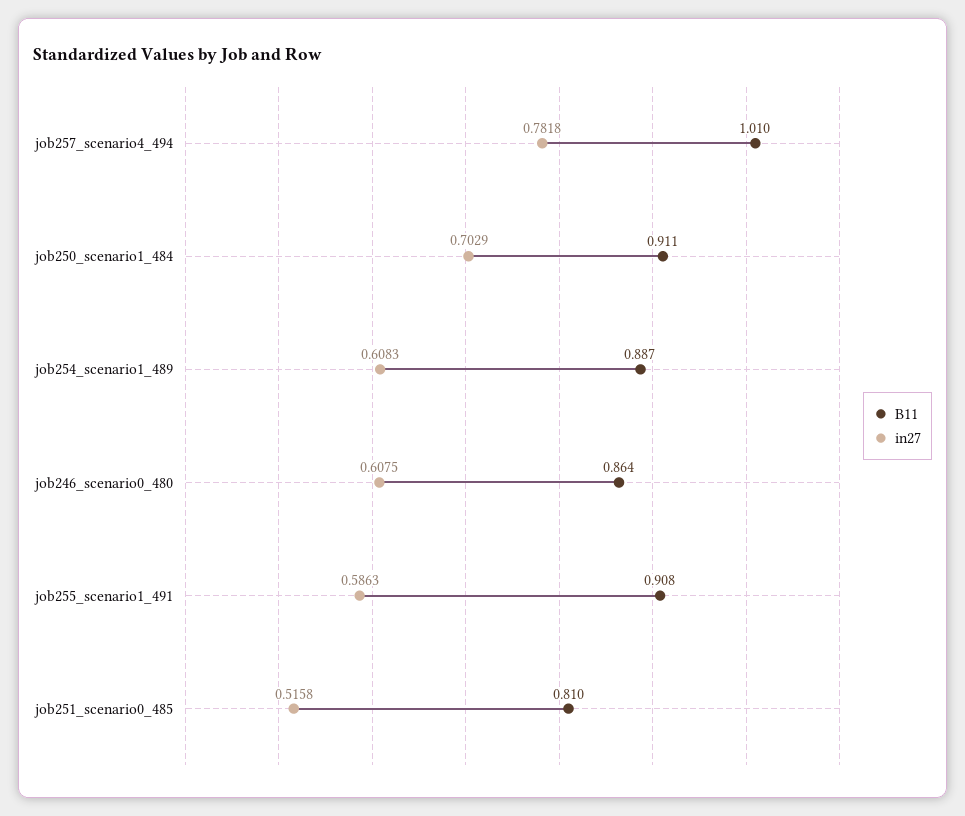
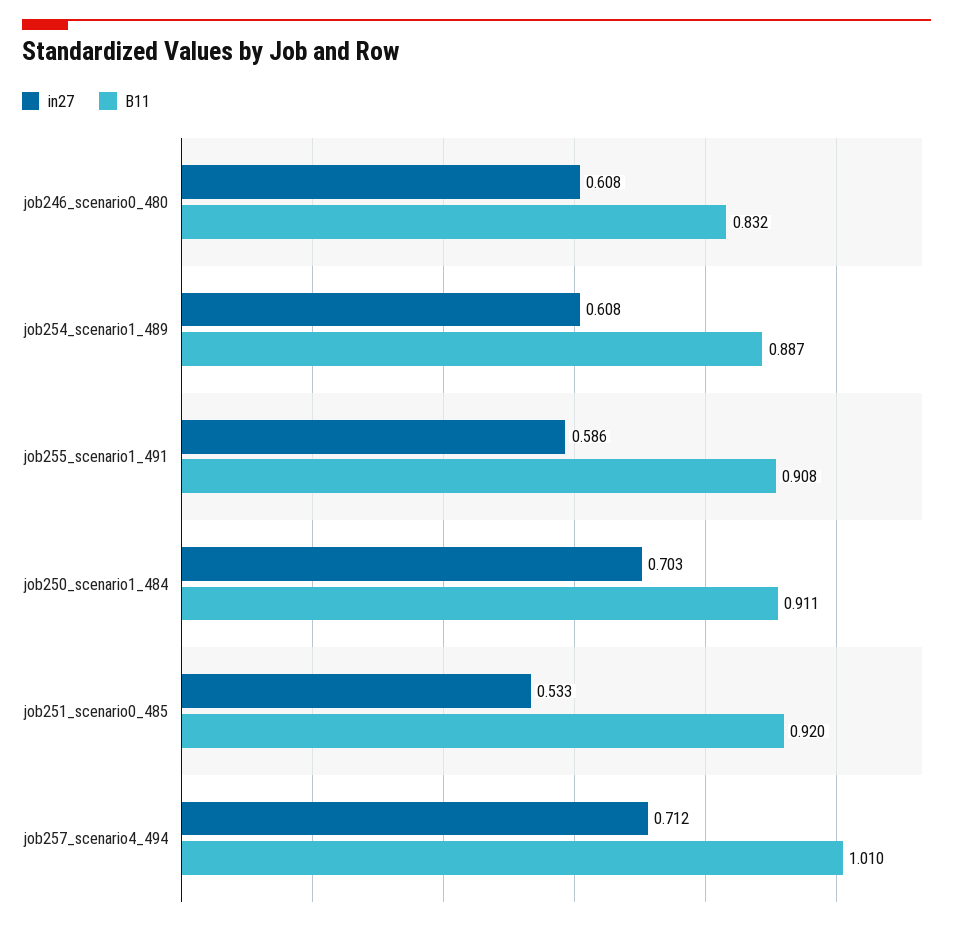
  {
    "B11": {
      "job257_scenario4_494": 1.01,
      "job250_scenario1_484": 0.911,
      "job254_scenario1_489": 0.887,
-     "job246_scenario0_480": 0.864,
+     "job246_scenario0_480": 0.832,
      "job255_scenario1_491": 0.908,
-     "job251_scenario0_485": 0.81
+     "job251_scenario0_485": 0.92
    },
    "in27": {
-     "job257_scenario4_494": 0.7818,
+     "job257_scenario4_494": 0.712,
      "job250_scenario1_484": 0.7029,
      "job254_scenario1_489": 0.6083,
      "job246_scenario0_480": 0.6075,
      "job255_scenario1_491": 0.5863,
-     "job251_scenario0_485": 0.5158
+     "job251_scenario0_485": 0.533
    }
  }

